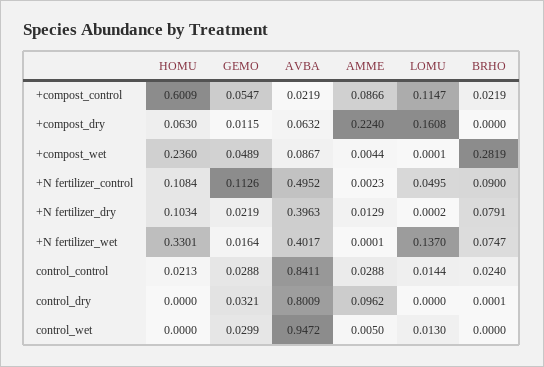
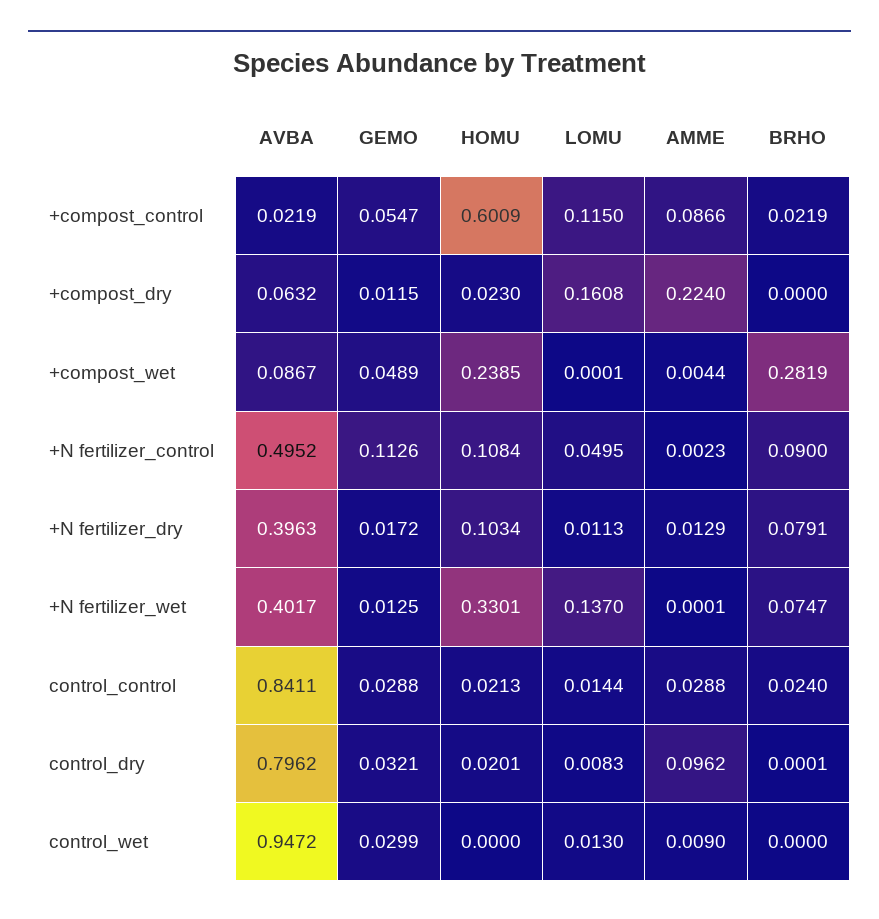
  {
    "HOMU": {
      "+compost_control": 0.6009,
-     "+compost_dry": 0.063,
+     "+compost_dry": 0.023,
-     "+compost_wet": 0.236,
+     "+compost_wet": 0.2385,
      "+N fertilizer_control": 0.1084,
      "+N fertilizer_dry": 0.1034,
      "+N fertilizer_wet": 0.3301,
      "control_control": 0.0213,
-     "control_dry": 0,
+     "control_dry": 0.0201,
      "control_wet": 0
    },
    "GEMO": {
      "+compost_control": 0.0547,
      "+compost_dry": 0.0115,
      "+compost_wet": 0.0489,
      "+N fertilizer_control": 0.1126,
-     "+N fertilizer_dry": 0.0219,
+     "+N fertilizer_dry": 0.0172,
-     "+N fertilizer_wet": 0.0164,
+     "+N fertilizer_wet": 0.0125,
      "control_control": 0.0288,
      "control_dry": 0.0321,
      "control_wet": 0.0299
    },
    "AVBA": {
      "+compost_control": 0.0219,
      "+compost_dry": 0.0632,
      "+compost_wet": 0.0867,
      "+N fertilizer_control": 0.4952,
      "+N fertilizer_dry": 0.3963,
      "+N fertilizer_wet": 0.4017,
      "control_control": 0.8411,
-     "control_dry": 0.8009,
+     "control_dry": 0.7962,
      "control_wet": 0.9472
    },
    "AMME": {
      "+compost_control": 0.0866,
      "+compost_dry": 0.224,
      "+compost_wet": 0.0044,
      "+N fertilizer_control": 0.0023,
      "+N fertilizer_dry": 0.0129,
      "+N fertilizer_wet": 0.0001,
      "control_control": 0.0288,
      "control_dry": 0.0962,
-     "control_wet": 0.005
+     "control_wet": 0.009
    },
    "LOMU": {
-     "+compost_control": 0.1147,
+     "+compost_control": 0.115,
      "+compost_dry": 0.1608,
      "+compost_wet": 0.0001,
      "+N fertilizer_control": 0.0495,
-     "+N fertilizer_dry": 0.0002,
+     "+N fertilizer_dry": 0.0113,
      "+N fertilizer_wet": 0.137,
      "control_control": 0.0144,
-     "control_dry": 0,
+     "control_dry": 0.0083,
      "control_wet": 0.013
    },
    "BRHO": {
      "+compost_control": 0.0219,
      "+compost_dry": 0,
      "+compost_wet": 0.2819,
      "+N fertilizer_control": 0.09,
      "+N fertilizer_dry": 0.0791,
      "+N fertilizer_wet": 0.0747,
      "control_control": 0.024,
      "control_dry": 0.0001,
      "control_wet": 0
    }
  }

